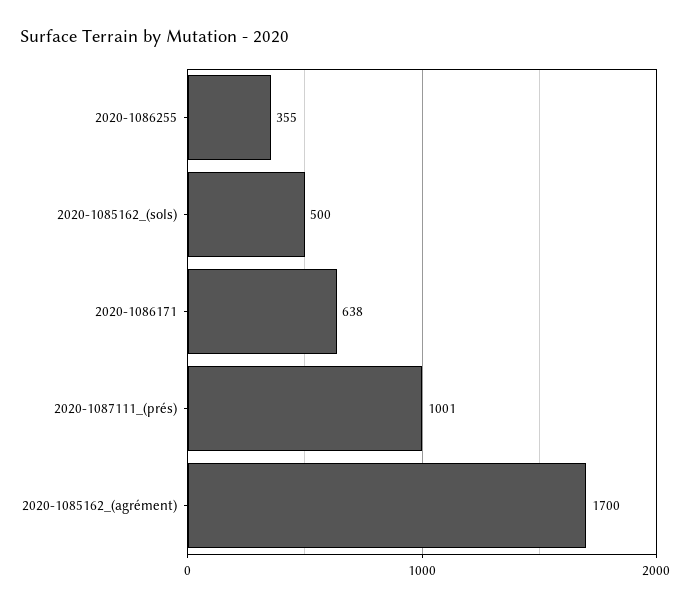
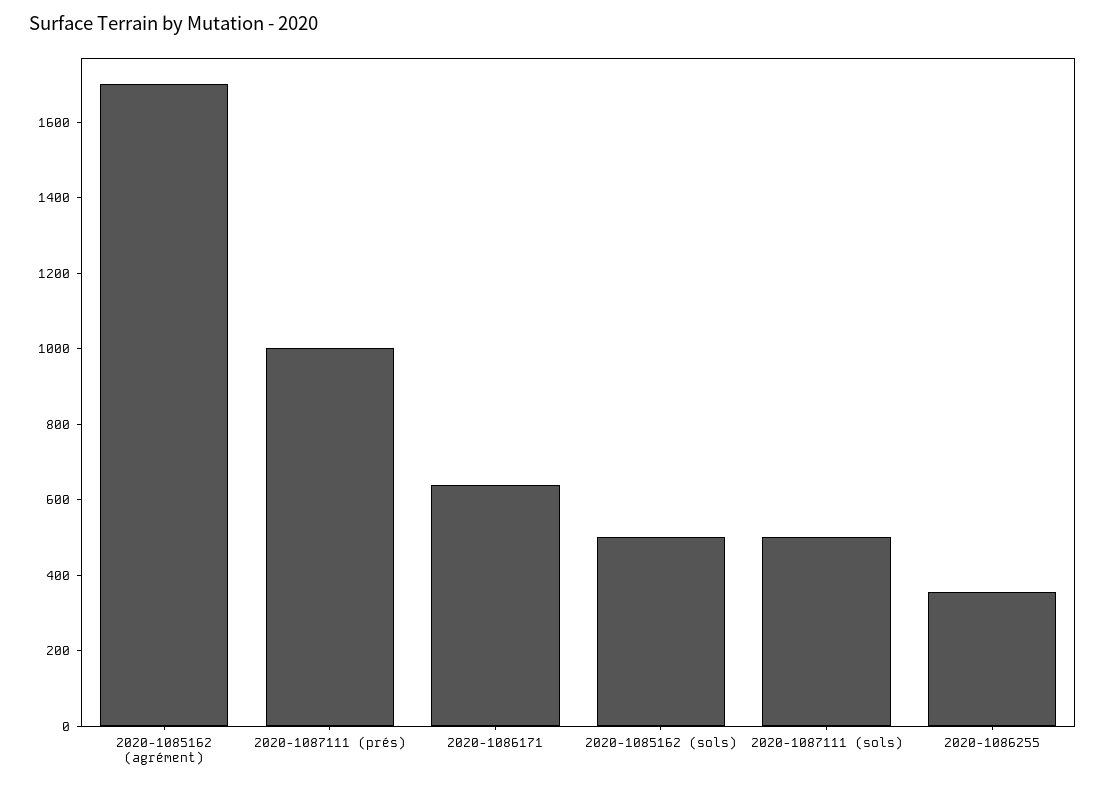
  {
    "2020-1086255": 355,
    "2020-1085162_(sols)": 500,
    "2020-1086171": 638,
    "2020-1087111_(prés)": 1001,
-   "2020-1085162_(agrément)": 1700
+   "2020-1085162_(agrément)": 1700,
+   "2020-1087111 (sols)": 500
  }

